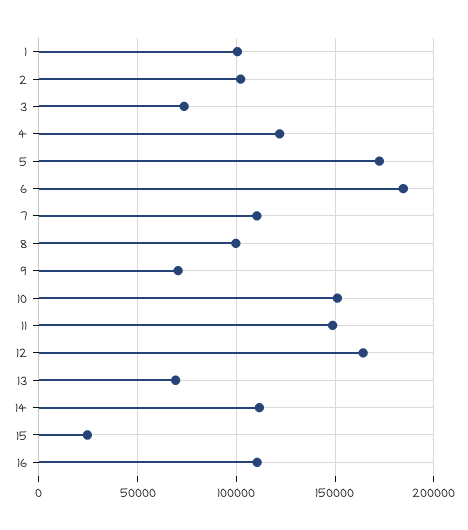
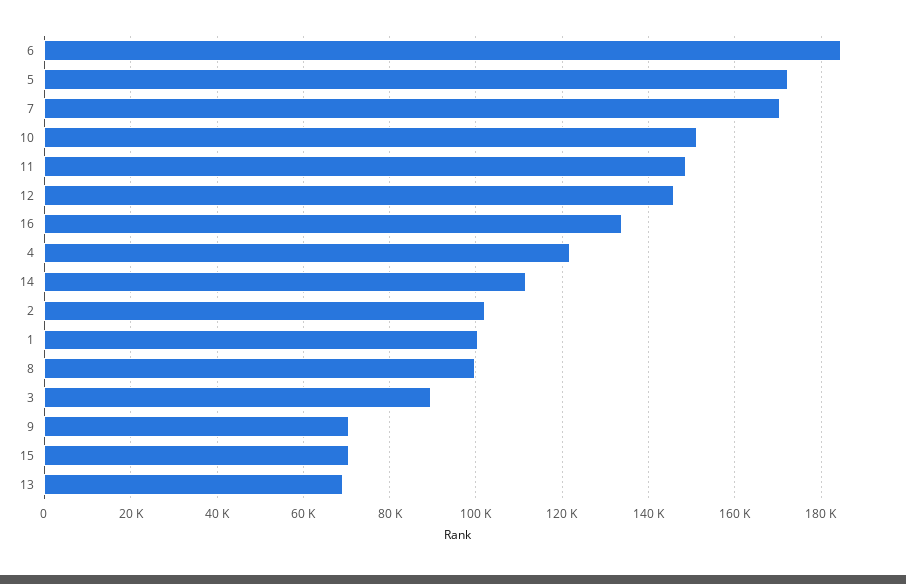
  {
    "1": 100000,
    "2": 102000,
-   "3": 75000,
+   "3": 90000,
    "4": 122000,
    "5": 172000,
    "6": 184000,
-   "7": 110000,
+   "7": 170000,
    "8": 100000,
    "9": 70000,
    "10": 152000,
    "11": 148000,
-   "12": 165000,
+   "12": 146000,
    "13": 70000,
    "14": 112000,
-   "15": 25000,
+   "15": 70000,
-   "16": 110000
+   "16": 134000
  }

